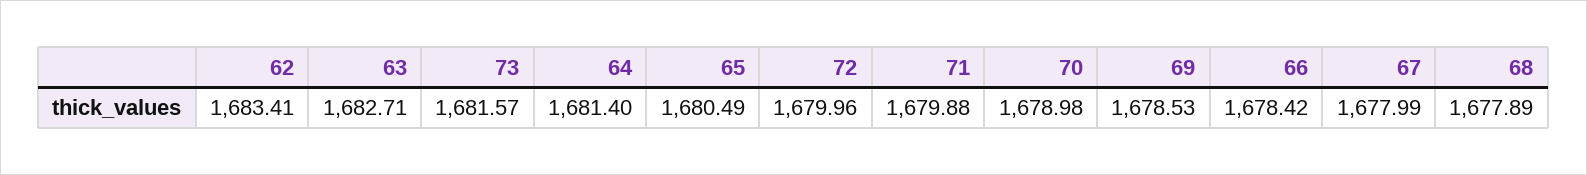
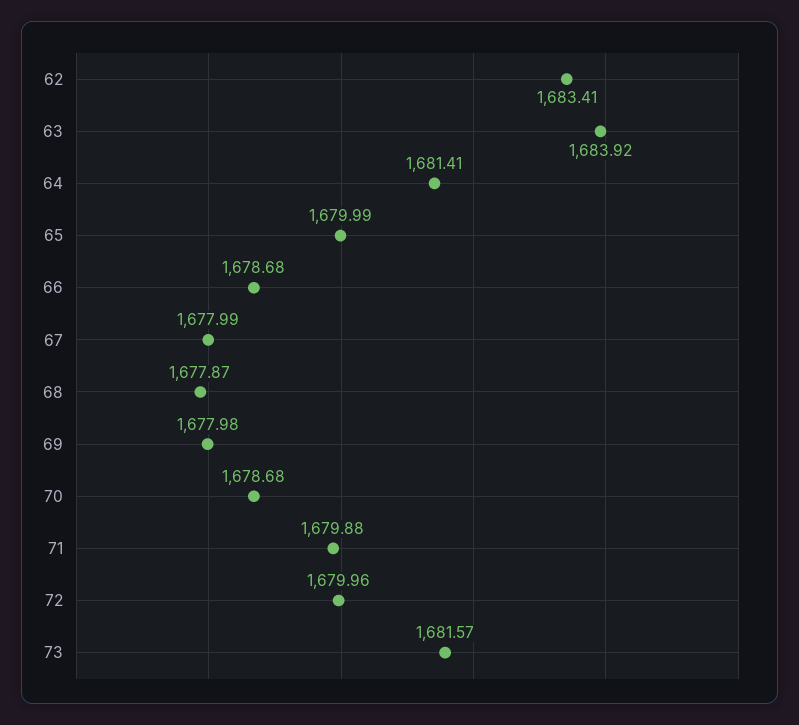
  {
    "62": 1683.41,
-   "63": 1682.71,
+   "63": 1683.92,
    "73": 1681.57,
-   "64": 1681.4,
+   "64": 1681.41,
-   "65": 1680.49,
+   "65": 1679.99,
    "72": 1679.96,
    "71": 1679.88,
-   "70": 1678.98,
+   "70": 1678.68,
-   "69": 1678.53,
+   "69": 1677.98,
-   "66": 1678.42,
+   "66": 1678.68,
    "67": 1677.99,
-   "68": 1677.89
+   "68": 1677.87
  }

